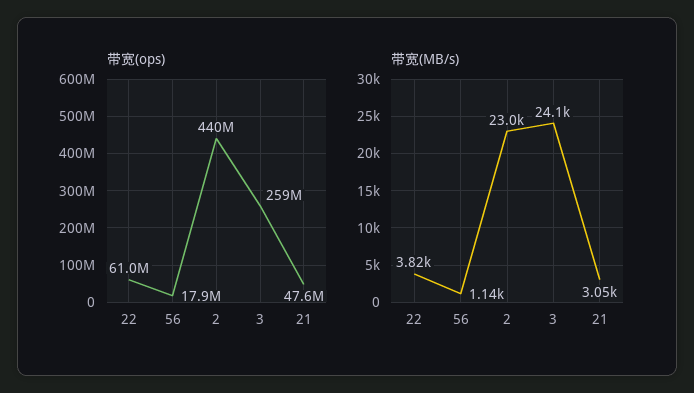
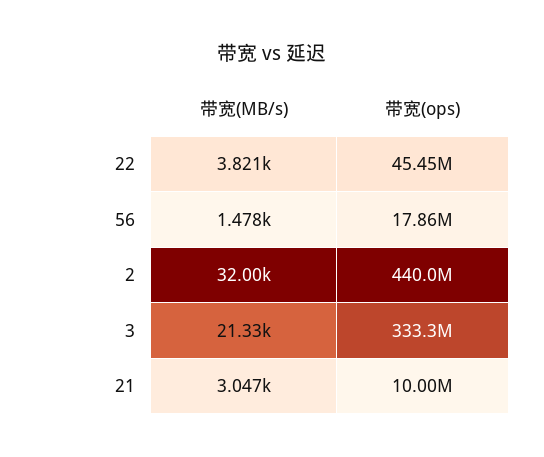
  {
    "带宽(ops)": {
-     "22": 61000000,
+     "22": 45450000,
      "56": 17860000,
      "2": 440000000,
-     "3": 259000000,
+     "3": 333300000,
-     "21": 47600000
+     "21": 10000000
    },
    "带宽(MB/s)": {
      "22": 3821,
-     "56": 1140,
+     "56": 1478,
-     "2": 23000,
+     "2": 32000,
-     "3": 24100,
+     "3": 21330,
      "21": 3047
    }
  }

